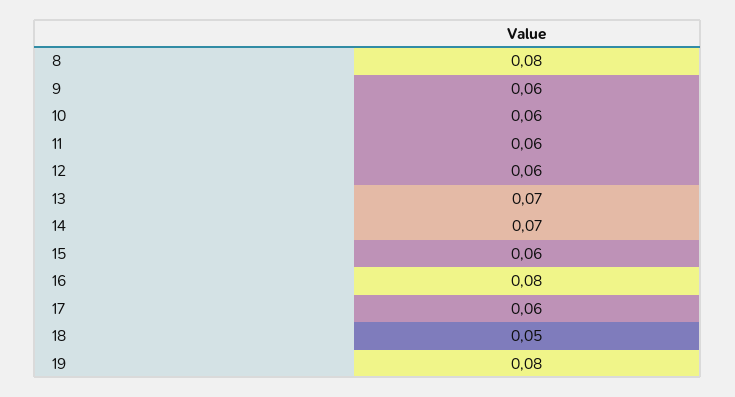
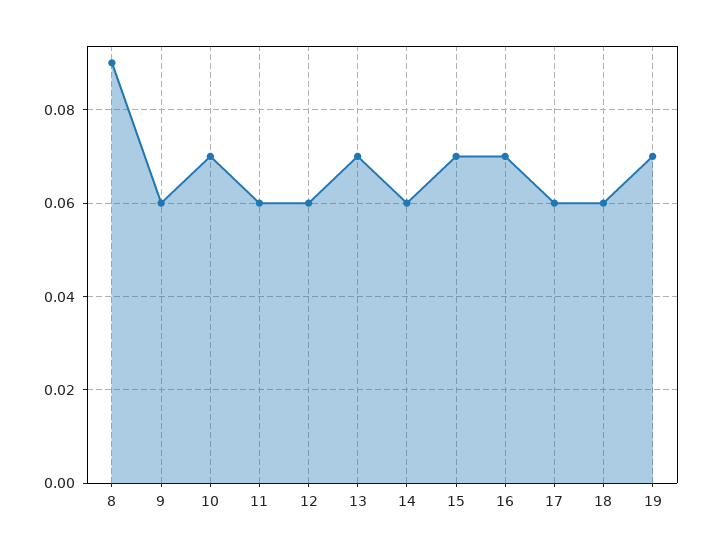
  {
-   "8": 0.08,
+   "8": 0.09,
    "9": 0.06,
-   "10": 0.06,
+   "10": 0.07,
    "11": 0.06,
    "12": 0.06,
    "13": 0.07,
-   "14": 0.07,
+   "14": 0.06,
-   "15": 0.06,
+   "15": 0.07,
-   "16": 0.08,
+   "16": 0.07,
    "17": 0.06,
-   "18": 0.05,
+   "18": 0.06,
-   "19": 0.08
+   "19": 0.07
  }

